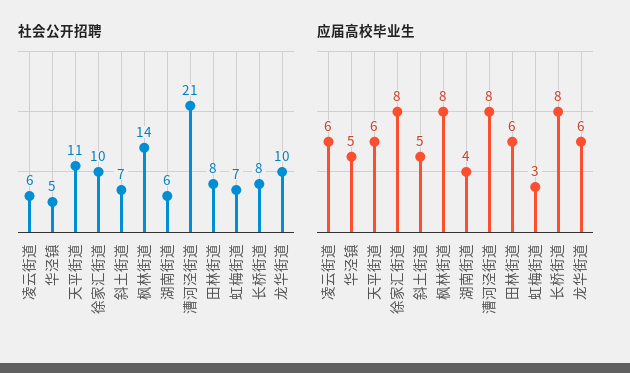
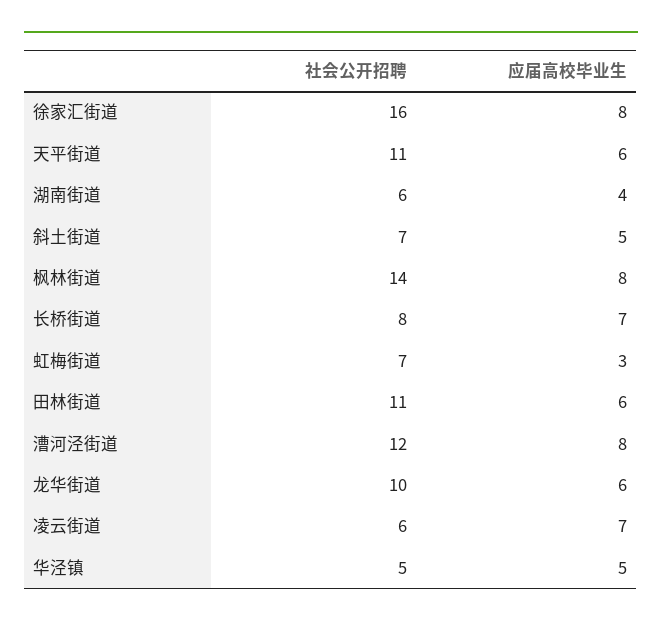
  {
    "社会公开招聘": {
      "凌云街道": 6,
      "华泾镇": 5,
      "天平街道": 11,
-     "徐家汇街道": 10,
+     "徐家汇街道": 16,
      "斜土街道": 7,
      "枫林街道": 14,
      "湖南街道": 6,
-     "漕河泾街道": 21,
+     "漕河泾街道": 12,
-     "田林街道": 8,
+     "田林街道": 11,
      "虹梅街道": 7,
      "长桥街道": 8,
      "龙华街道": 10
    },
    "应届高校毕业生": {
-     "凌云街道": 6,
+     "凌云街道": 7,
      "华泾镇": 5,
      "天平街道": 6,
      "徐家汇街道": 8,
      "斜土街道": 5,
      "枫林街道": 8,
      "湖南街道": 4,
      "漕河泾街道": 8,
      "田林街道": 6,
      "虹梅街道": 3,
-     "长桥街道": 8,
+     "长桥街道": 7,
      "龙华街道": 6
    }
  }

